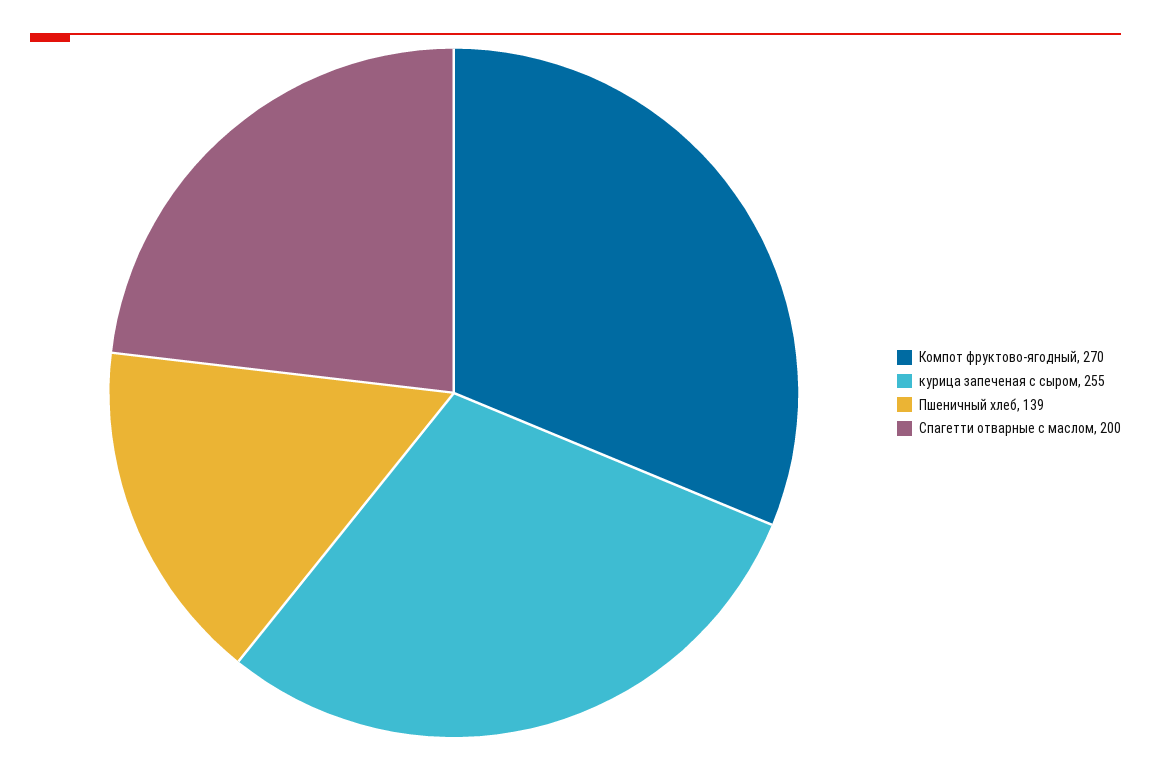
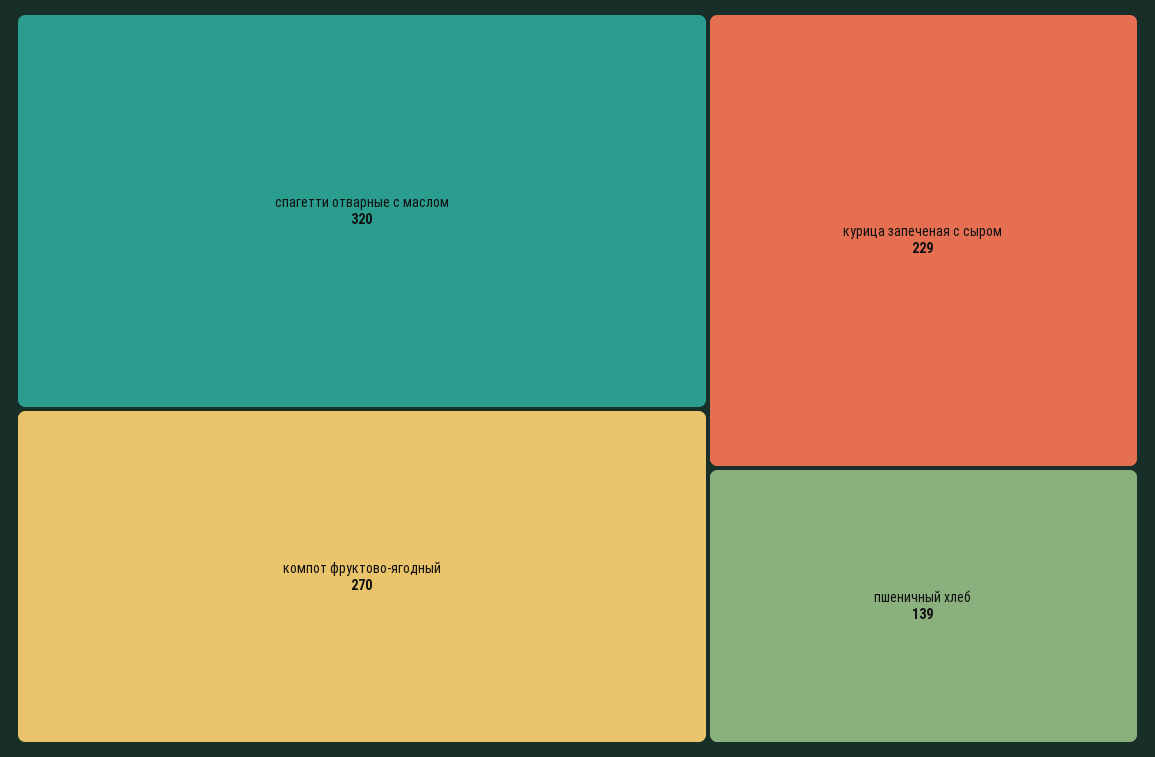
  {
    "Компот фруктово-ягодный": 270,
-   "курица запеченая с сыром": 255,
+   "курица запеченая с сыром": 229,
    "Пшеничный хлеб": 139,
-   "Спагетти отварные с маслом": 200
+   "Спагетти отварные с маслом": 320
  }

